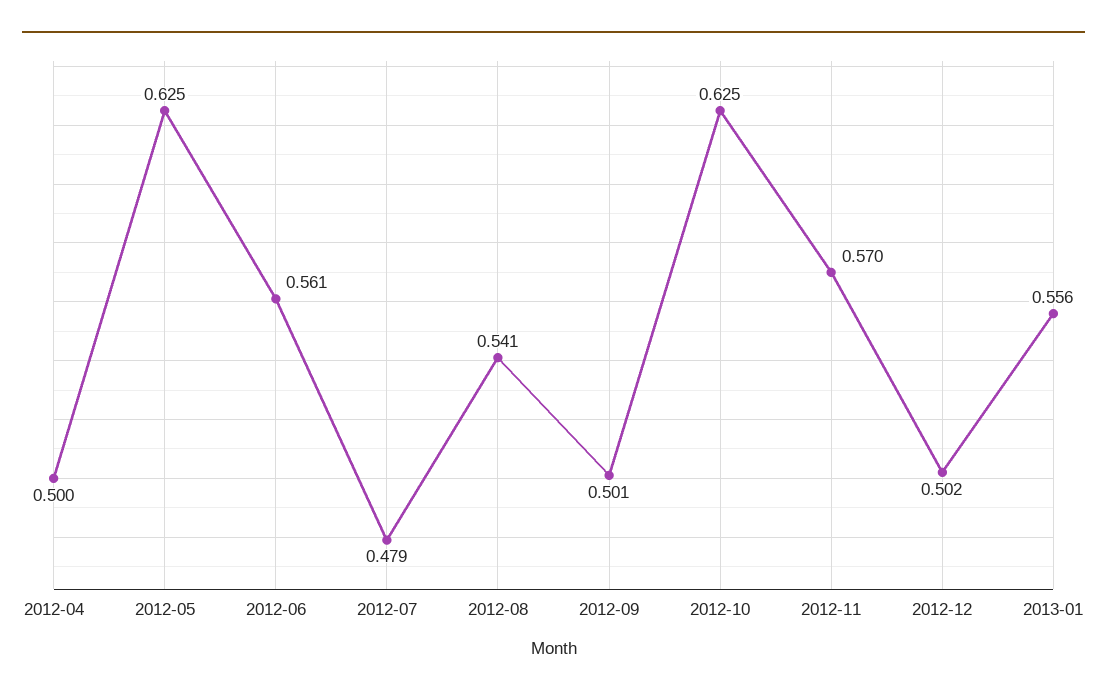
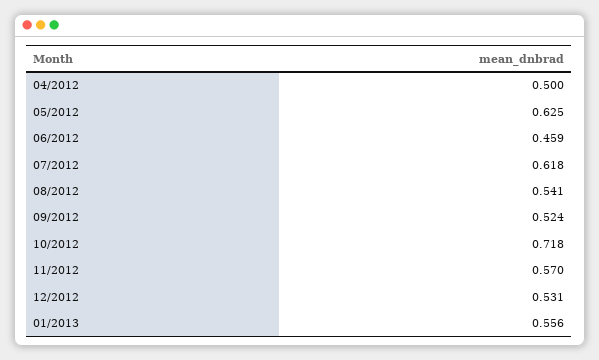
  {
    "2012-04": 0.5,
    "2012-05": 0.625,
-   "2012-06": 0.561,
+   "2012-06": 0.459,
-   "2012-07": 0.479,
+   "2012-07": 0.618,
    "2012-08": 0.541,
-   "2012-09": 0.501,
+   "2012-09": 0.524,
-   "2012-10": 0.625,
+   "2012-10": 0.718,
    "2012-11": 0.57,
-   "2012-12": 0.502,
+   "2012-12": 0.531,
    "2013-01": 0.556
  }

